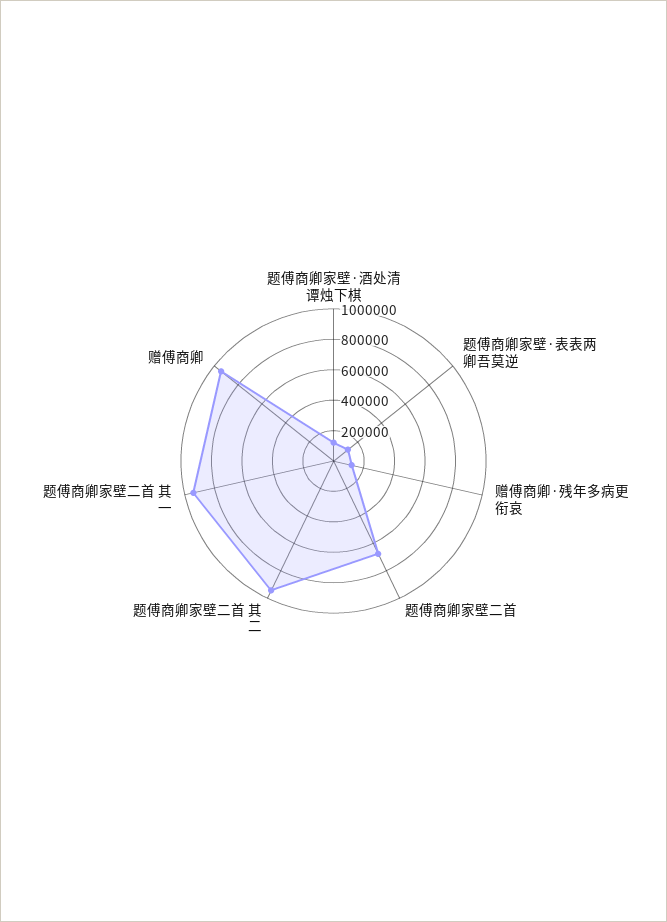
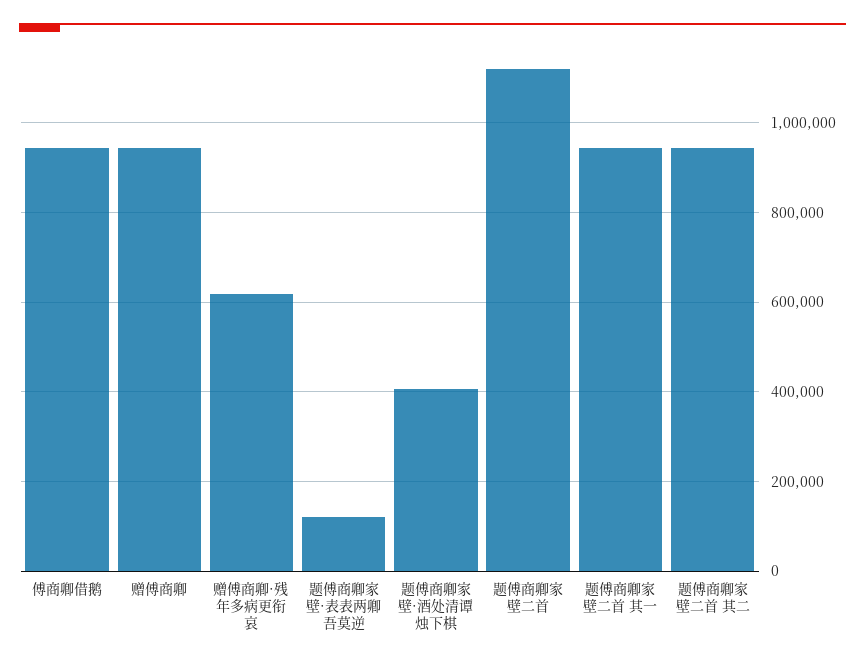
  {
-   "题傅商卿家壁·酒处清谭烛下棋": 100000,
+   "题傅商卿家壁·酒处清谭烛下棋": 400000,
    "题傅商卿家壁·表表两卿吾莫逆": 120000,
-   "赠傅商卿·残年多病更衔哀": 100000,
+   "赠傅商卿·残年多病更衔哀": 620000,
-   "题傅商卿家壁二首": 700000,
+   "题傅商卿家壁二首": 1120000,
    "题傅商卿家壁二首 其二": 940000,
    "题傅商卿家壁二首 其一": 940000,
-   "赠傅商卿": 940000
+   "赠傅商卿": 940000,
+   "傅商卿借鹅": 940000
  }

